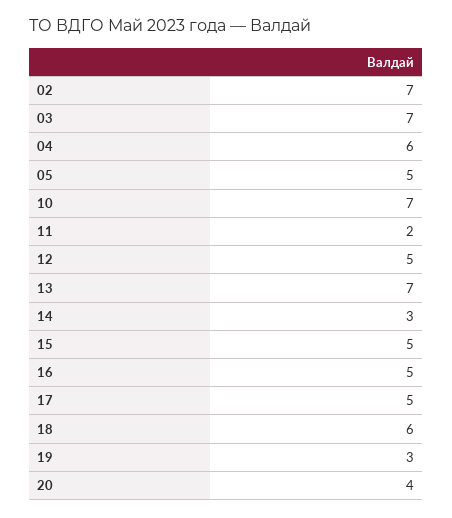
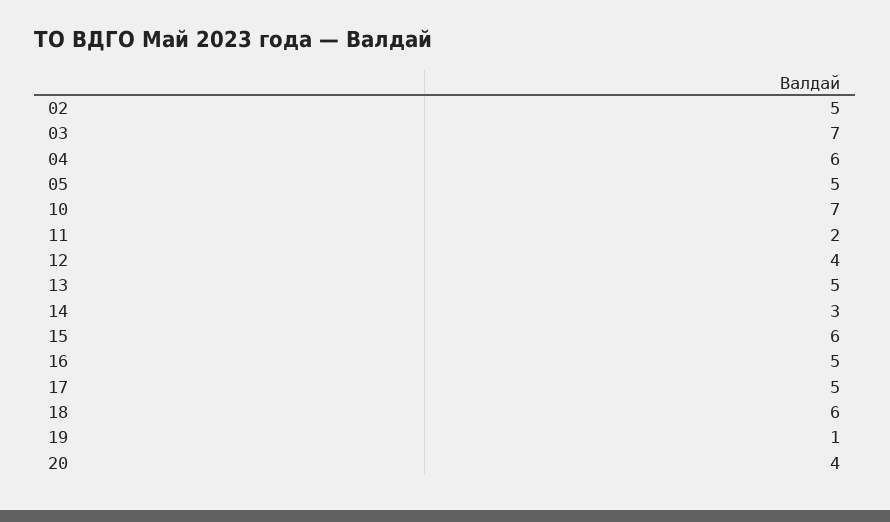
  {
-   "02": 7,
+   "02": 5,
    "03": 7,
    "04": 6,
    "05": 5,
    "10": 7,
    "11": 2,
-   "12": 5,
+   "12": 4,
-   "13": 7,
+   "13": 5,
    "14": 3,
-   "15": 5,
+   "15": 6,
    "16": 5,
    "17": 5,
    "18": 6,
-   "19": 3,
+   "19": 1,
    "20": 4
  }

